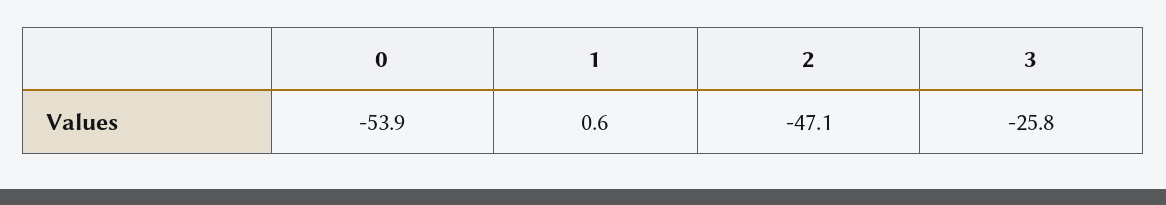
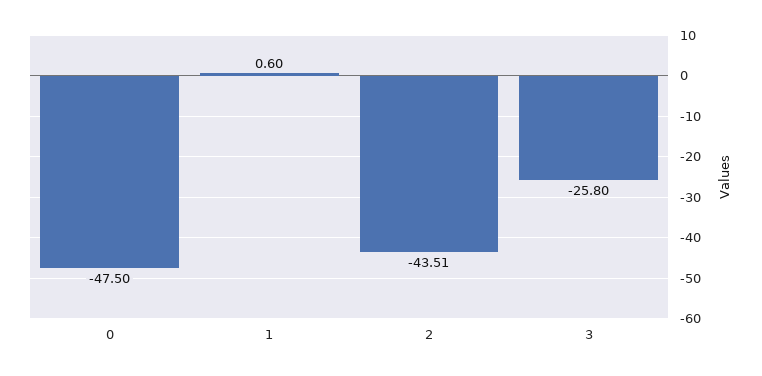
  {
-   "0": -53.9,
+   "0": -47.5,
    "1": 0.6,
-   "2": -47.1,
+   "2": -43.51,
    "3": -25.8
  }

